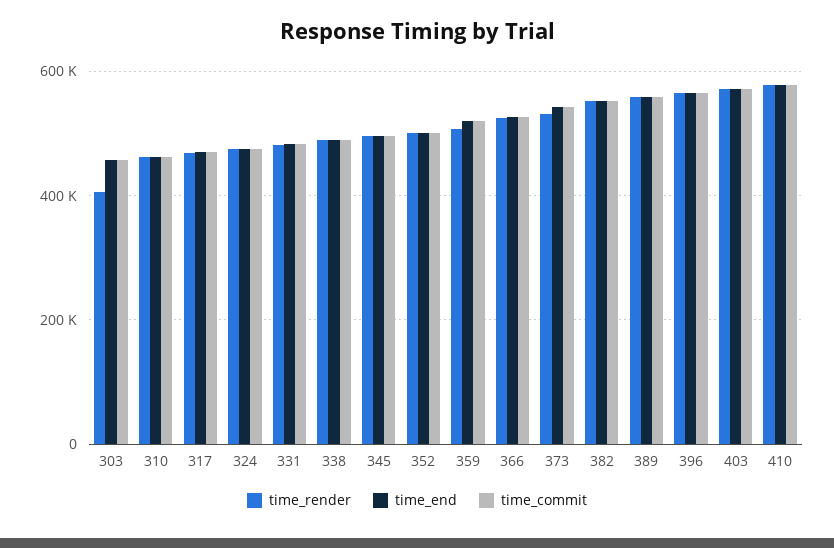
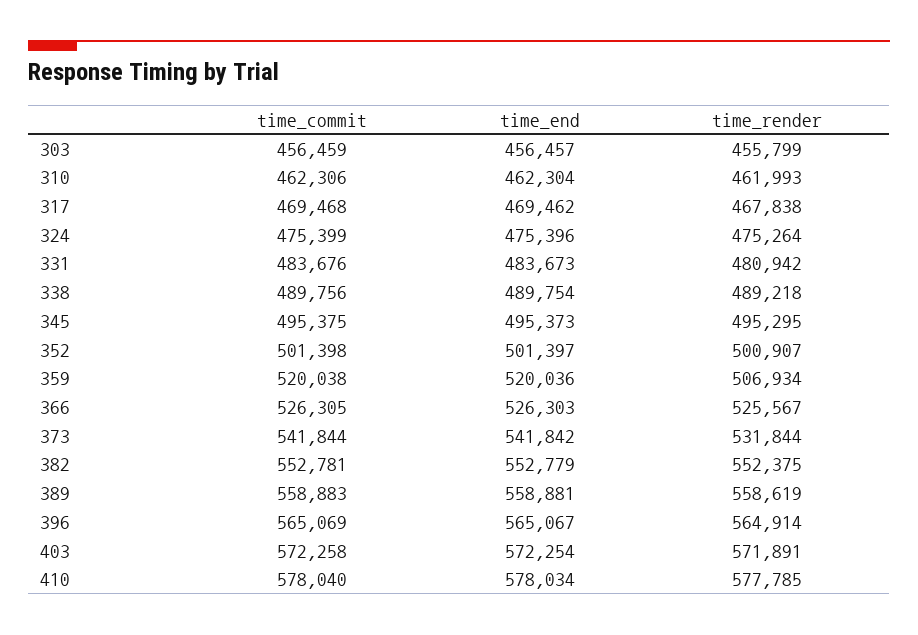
  {
    "time_render": {
-     "303": 400000,
+     "303": 455799,
      "310": 461993,
      "317": 467838,
      "324": 475264,
      "331": 480942,
      "338": 489218,
      "345": 495295,
      "352": 500907,
      "359": 506934,
      "366": 525567,
      "373": 531844,
      "382": 552375,
      "389": 558619,
      "396": 564914,
      "403": 571891,
      "410": 577785
    },
    "time_end": {
      "303": 456457,
      "310": 462304,
      "317": 469462,
      "324": 475396,
      "331": 483673,
      "338": 489754,
      "345": 495373,
      "352": 501397,
      "359": 520036,
      "366": 526303,
      "373": 541842,
      "382": 552779,
      "389": 558881,
      "396": 565067,
      "403": 572254,
      "410": 578034
    },
    "time_commit": {
      "303": 456459,
      "310": 462306,
      "317": 469468,
      "324": 475399,
      "331": 483676,
      "338": 489756,
      "345": 495375,
      "352": 501398,
      "359": 520038,
      "366": 526305,
      "373": 541844,
      "382": 552781,
      "389": 558883,
      "396": 565069,
      "403": 572258,
      "410": 578040
    }
  }

